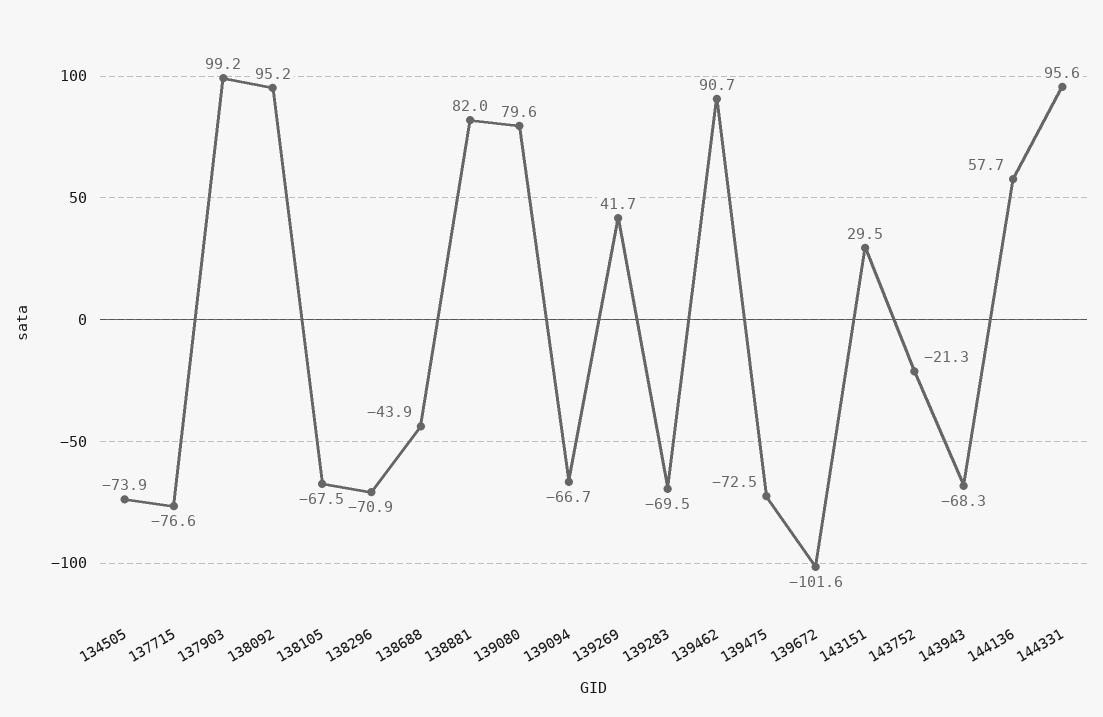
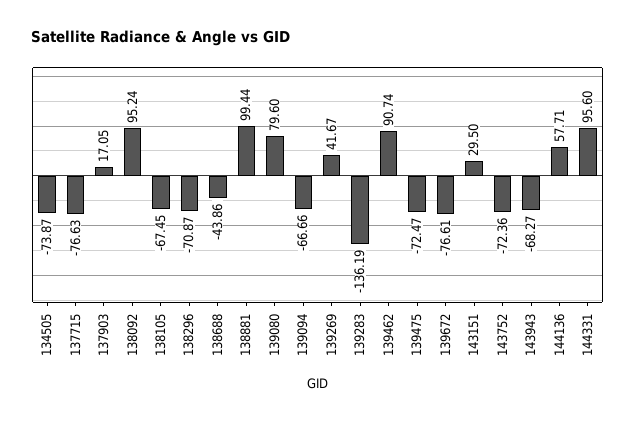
  {
    "134505": -73.87,
    "137715": -76.63,
-   "137903": 99.2,
+   "137903": 17.05,
    "138092": 95.24,
    "138105": -67.45,
    "138296": -70.87,
    "138688": -43.86,
-   "138881": 82,
+   "138881": 99.44,
    "139080": 79.6,
    "139094": -66.66,
    "139269": 41.67,
-   "139283": -69.5,
+   "139283": -136.19,
    "139462": 90.74,
    "139475": -72.47,
-   "139672": -101.6,
+   "139672": -76.61,
    "143151": 29.5,
-   "143752": -21.3,
+   "143752": -72.36,
    "143943": -68.27,
    "144136": 57.71,
    "144331": 95.6
  }

